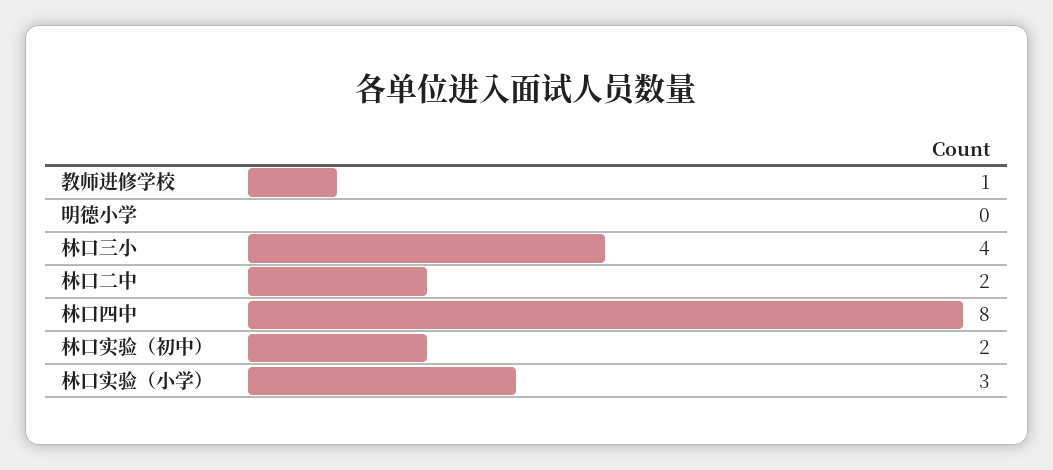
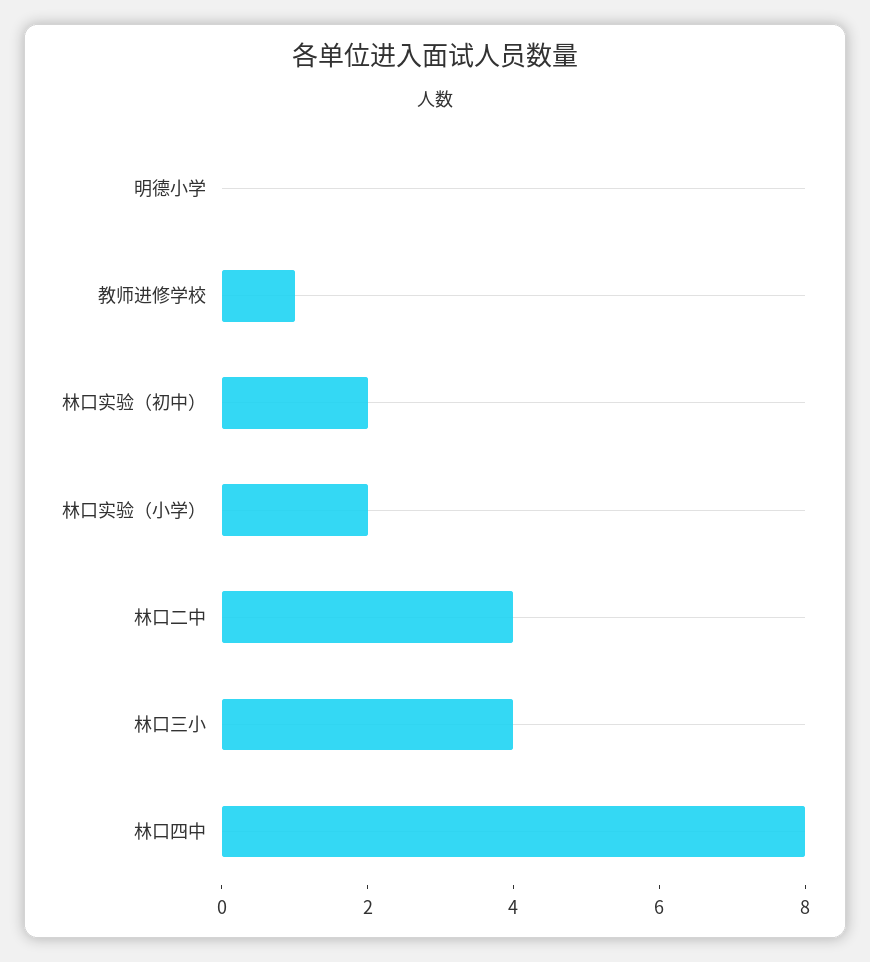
  {
    "教师进修学校": 1,
    "明德小学": 0,
    "林口三小": 4,
-   "林口二中": 2,
+   "林口二中": 4,
    "林口四中": 8,
    "林口实验（初中）": 2,
-   "林口实验（小学）": 3
+   "林口实验（小学）": 2
  }

